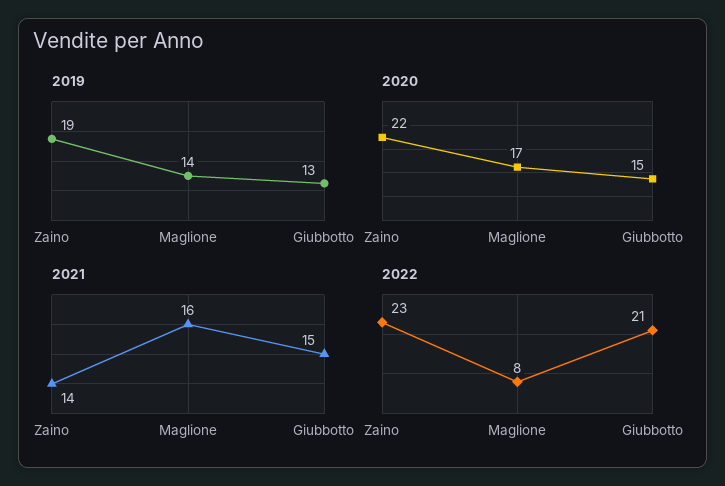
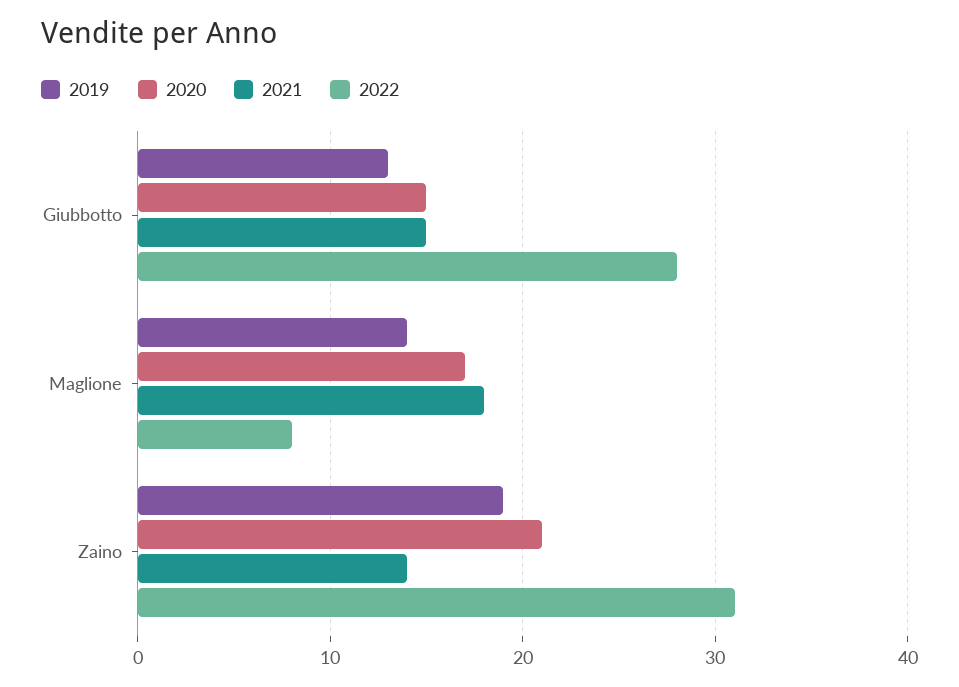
  {
    "2019": {
      "Zaino": 19,
      "Maglione": 14,
      "Giubbotto": 13
    },
    "2020": {
-     "Zaino": 22,
+     "Zaino": 21,
      "Maglione": 17,
      "Giubbotto": 15
    },
    "2021": {
      "Zaino": 14,
-     "Maglione": 16,
+     "Maglione": 18,
      "Giubbotto": 15
    },
    "2022": {
-     "Zaino": 23,
+     "Zaino": 31,
      "Maglione": 8,
-     "Giubbotto": 21
+     "Giubbotto": 28
    }
  }

